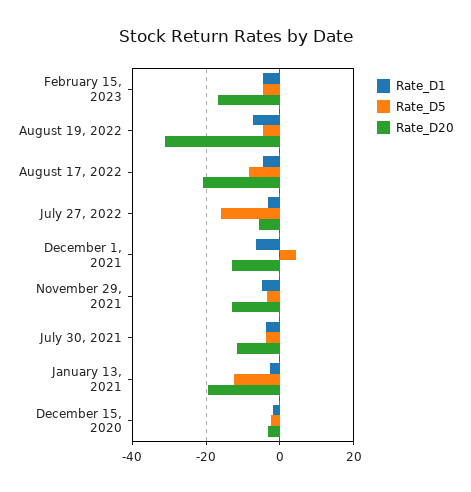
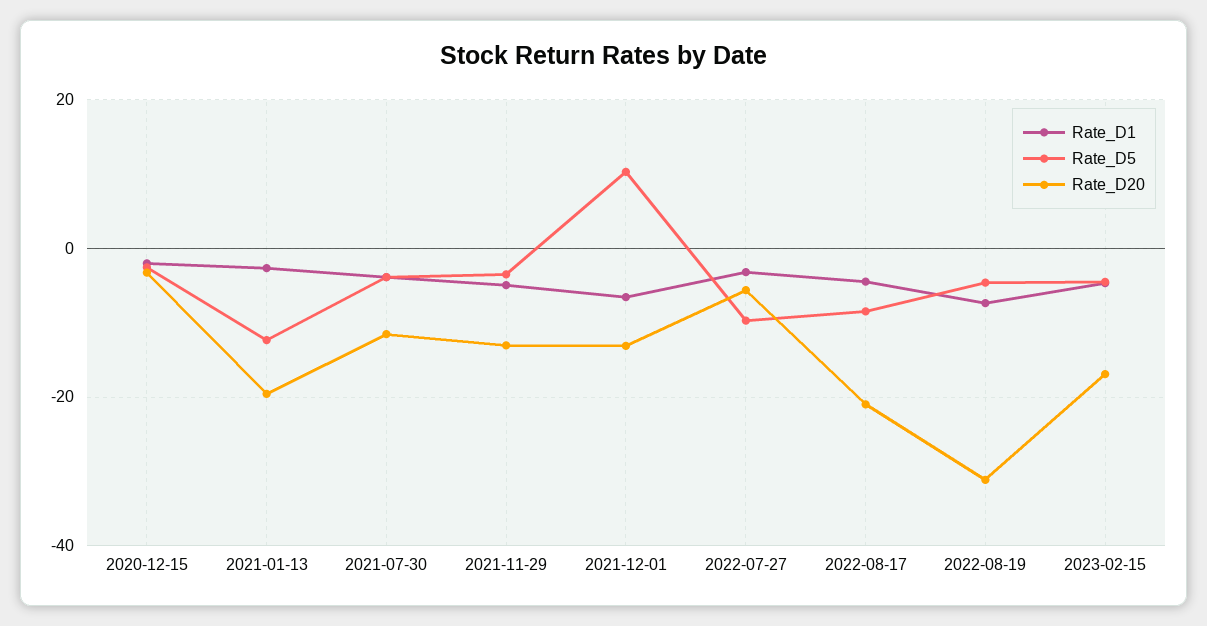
  {
    "Rate_D1": {
      "February 15, 2023": -4,
      "August 19, 2022": -8,
      "August 17, 2022": -4,
      "July 27, 2022": -4,
      "December 1, 2021": -6,
      "November 29, 2021": -4,
      "July 30, 2021": -4,
      "January 13, 2021": -2,
      "December 15, 2020": -2
    },
    "Rate_D5": {
      "February 15, 2023": -4,
      "August 19, 2022": -4,
      "August 17, 2022": -8,
-     "July 27, 2022": -16,
+     "July 27, 2022": -10,
-     "December 1, 2021": 4,
+     "December 1, 2021": 10,
      "November 29, 2021": -4,
      "July 30, 2021": -4,
      "January 13, 2021": -12,
      "December 15, 2020": -2
    },
    "Rate_D20": {
      "February 15, 2023": -16,
      "August 19, 2022": -32,
      "August 17, 2022": -22,
      "July 27, 2022": -6,
      "December 1, 2021": -14,
      "November 29, 2021": -14,
      "July 30, 2021": -12,
      "January 13, 2021": -20,
      "December 15, 2020": -4
    }
  }

